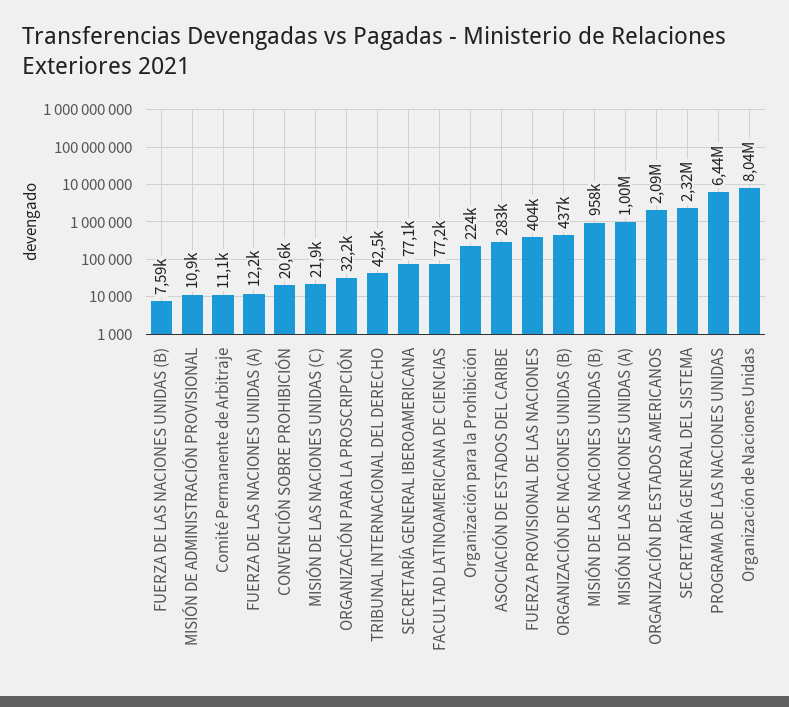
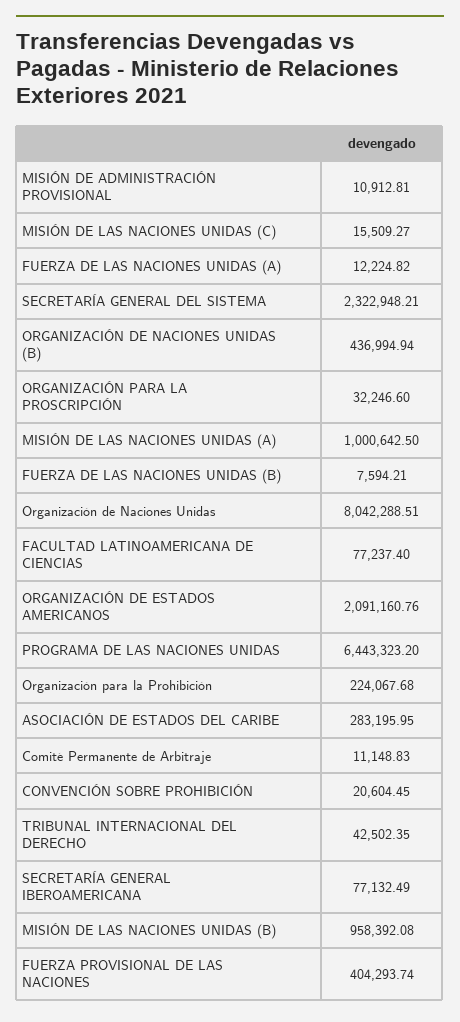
  {
    "FUERZA DE LAS NACIONES UNIDAS (B)": 7594.21,
    "MISIÓN DE ADMINISTRACIÓN PROVISIONAL": 10912.81,
    "Comité Permanente de Arbitraje": 11148.83,
    "FUERZA DE LAS NACIONES UNIDAS (A)": 12224.82,
    "CONVENCIÓN SOBRE PROHIBICIÓN": 20604.45,
-   "MISIÓN DE LAS NACIONES UNIDAS (C)": 21900,
+   "MISIÓN DE LAS NACIONES UNIDAS (C)": 15509.27,
    "ORGANIZACIÓN PARA LA PROSCRIPCIÓN": 32246.6,
    "TRIBUNAL INTERNACIONAL DEL DERECHO": 42502.35,
    "SECRETARÍA GENERAL IBEROAMERICANA": 77132.49,
    "FACULTAD LATINOAMERICANA DE CIENCIAS": 77237.4,
    "Organización para la Prohibición": 224067.68,
    "ASOCIACIÓN DE ESTADOS DEL CARIBE": 283195.95,
    "FUERZA PROVISIONAL DE LAS NACIONES": 404293.74,
    "ORGANIZACIÓN DE NACIONES UNIDAS (B)": 436994.94,
    "MISIÓN DE LAS NACIONES UNIDAS (B)": 958392.08,
    "MISIÓN DE LAS NACIONES UNIDAS (A)": 1000642.5,
    "ORGANIZACIÓN DE ESTADOS AMERICANOS": 2091160.76,
    "SECRETARÍA GENERAL DEL SISTEMA": 2322948.21,
    "PROGRAMA DE LAS NACIONES UNIDAS": 6443323.2,
    "Organización de Naciones Unidas": 8042288.51
  }

